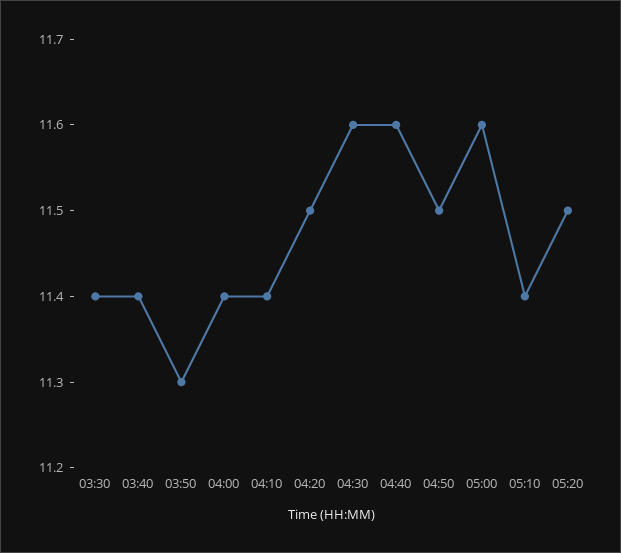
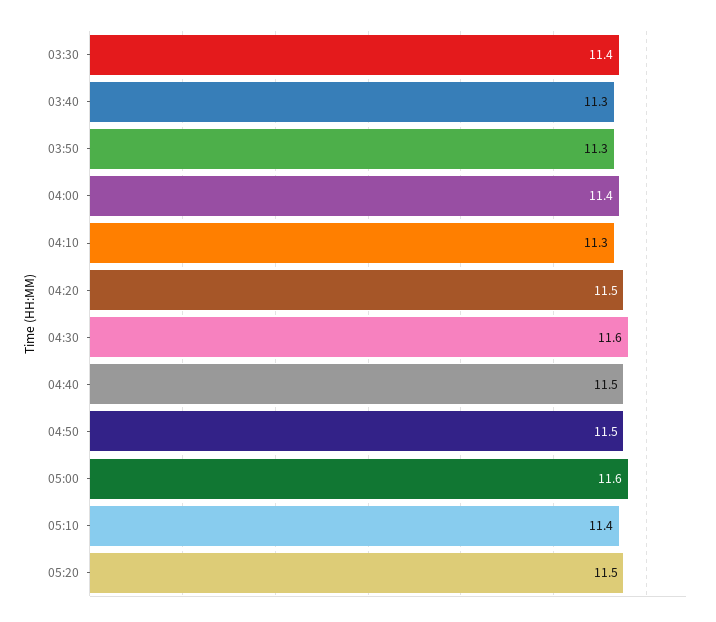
  {
    "03:30": 11.4,
-   "03:40": 11.4,
+   "03:40": 11.3,
    "03:50": 11.3,
    "04:00": 11.4,
-   "04:10": 11.4,
+   "04:10": 11.3,
    "04:20": 11.5,
    "04:30": 11.6,
-   "04:40": 11.6,
+   "04:40": 11.5,
    "04:50": 11.5,
    "05:00": 11.6,
    "05:10": 11.4,
    "05:20": 11.5
  }

